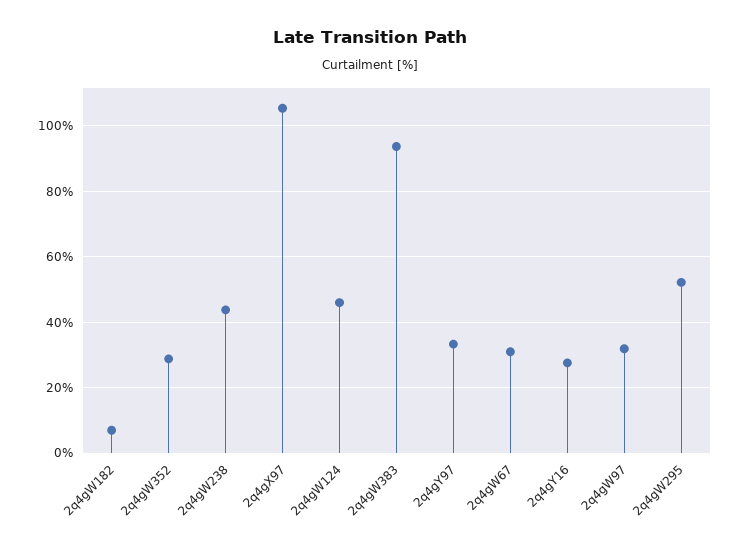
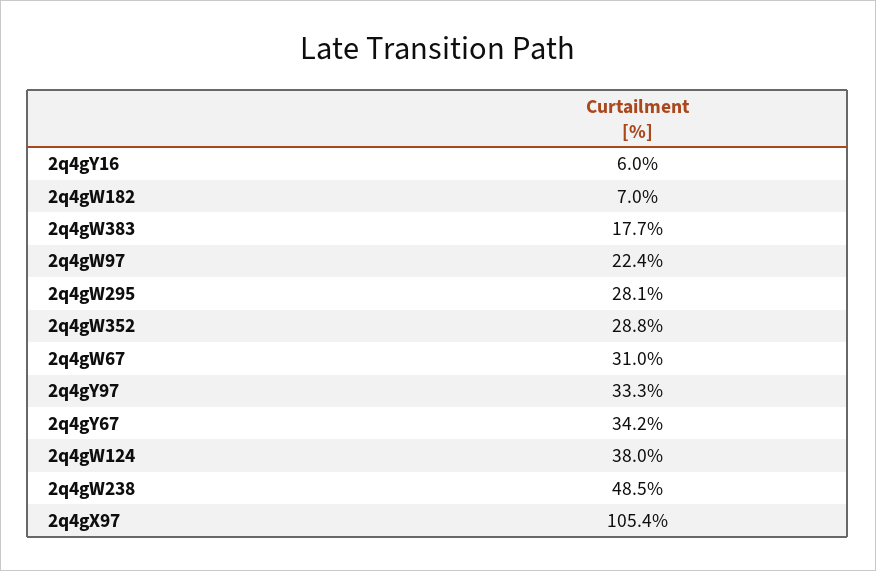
  {
    "2q4gW182": 7,
    "2q4gW352": 28.8,
-   "2q4gW238": 44,
+   "2q4gW238": 48.5,
    "2q4gX97": 105.4,
-   "2q4gW124": 46,
+   "2q4gW124": 38,
-   "2q4gW383": 94,
+   "2q4gW383": 17.7,
    "2q4gY97": 33.3,
    "2q4gW67": 31,
-   "2q4gY16": 28,
+   "2q4gY16": 6,
-   "2q4gW97": 32,
+   "2q4gW97": 22.4,
-   "2q4gW295": 52
+   "2q4gW295": 28.1,
+   "2q4gY67": 34.2
  }

